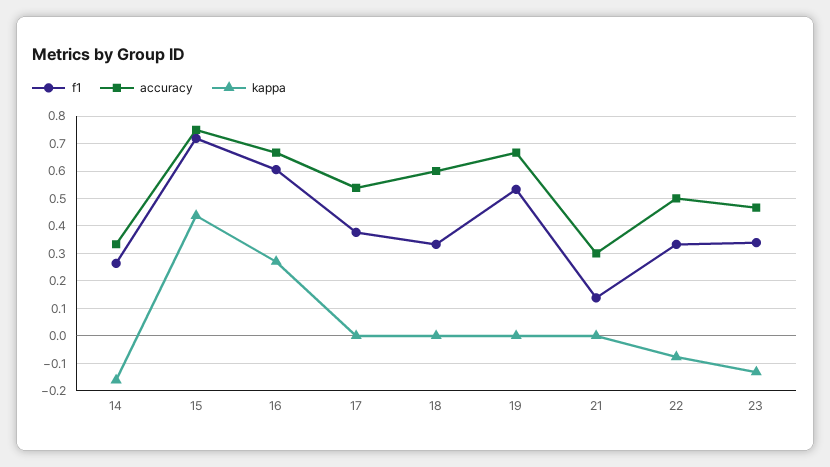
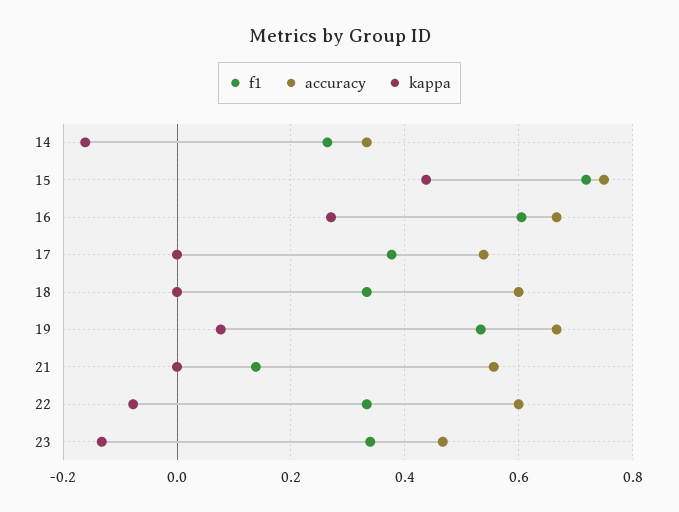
  {
    "f1": {
      "14": 0.26,
      "15": 0.72,
      "16": 0.6,
      "17": 0.38,
      "18": 0.34,
      "19": 0.54,
      "21": 0.14,
      "22": 0.34,
      "23": 0.34
    },
    "accuracy": {
      "14": 0.34,
      "15": 0.76,
      "16": 0.66,
      "17": 0.54,
      "18": 0.6,
      "19": 0.66,
-     "21": 0.3,
+     "21": 0.56,
-     "22": 0.5,
+     "22": 0.6,
      "23": 0.46
    },
    "kappa": {
      "14": -0.16,
      "15": 0.44,
      "16": 0.28,
      "17": 0,
      "18": 0,
-     "19": 0,
+     "19": 0.08,
      "21": 0,
      "22": -0.08,
      "23": -0.14
    }
  }

